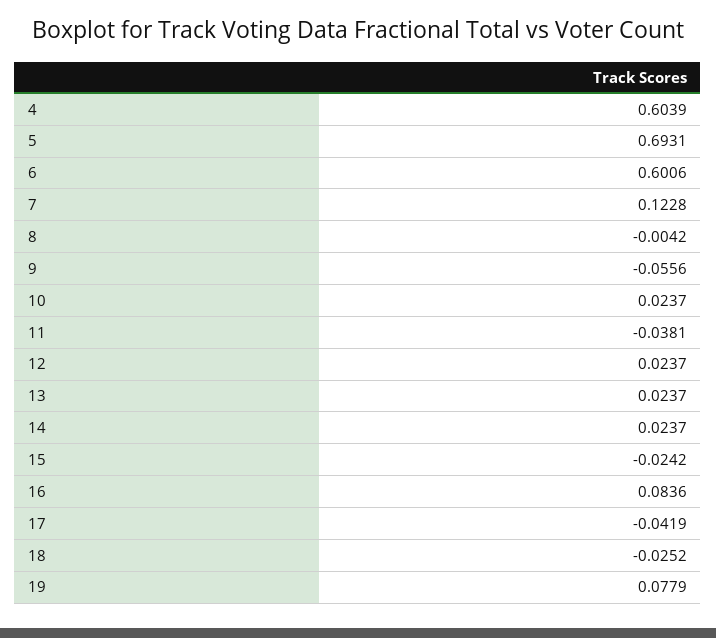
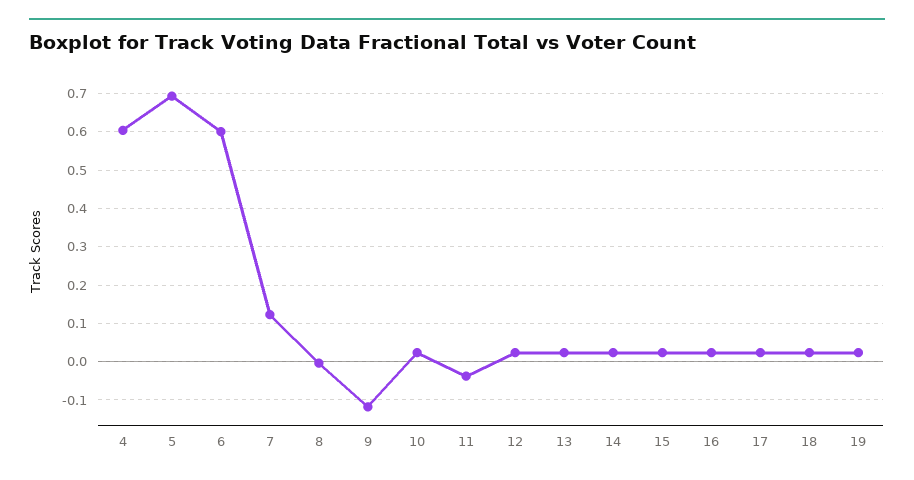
  {
    "4": 0.6039,
    "5": 0.6931,
    "6": 0.6006,
    "7": 0.1228,
    "8": -0.0042,
-   "9": -0.0556,
+   "9": -0.12,
    "10": 0.0237,
    "11": -0.0381,
    "12": 0.0237,
    "13": 0.0237,
    "14": 0.0237,
-   "15": -0.0242,
+   "15": 0.02,
-   "16": 0.0836,
+   "16": 0.02,
-   "17": -0.0419,
+   "17": 0.02,
-   "18": -0.0252,
+   "18": 0.02,
-   "19": 0.0779
+   "19": 0.02
  }

